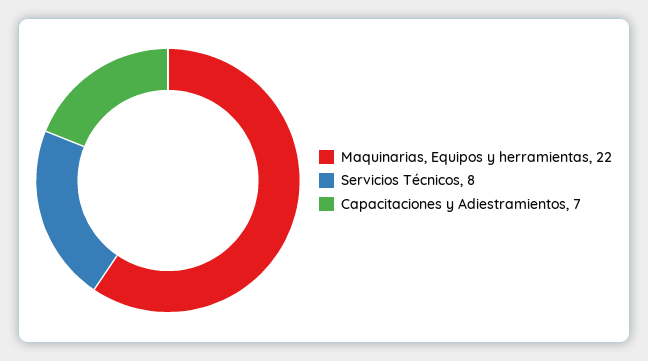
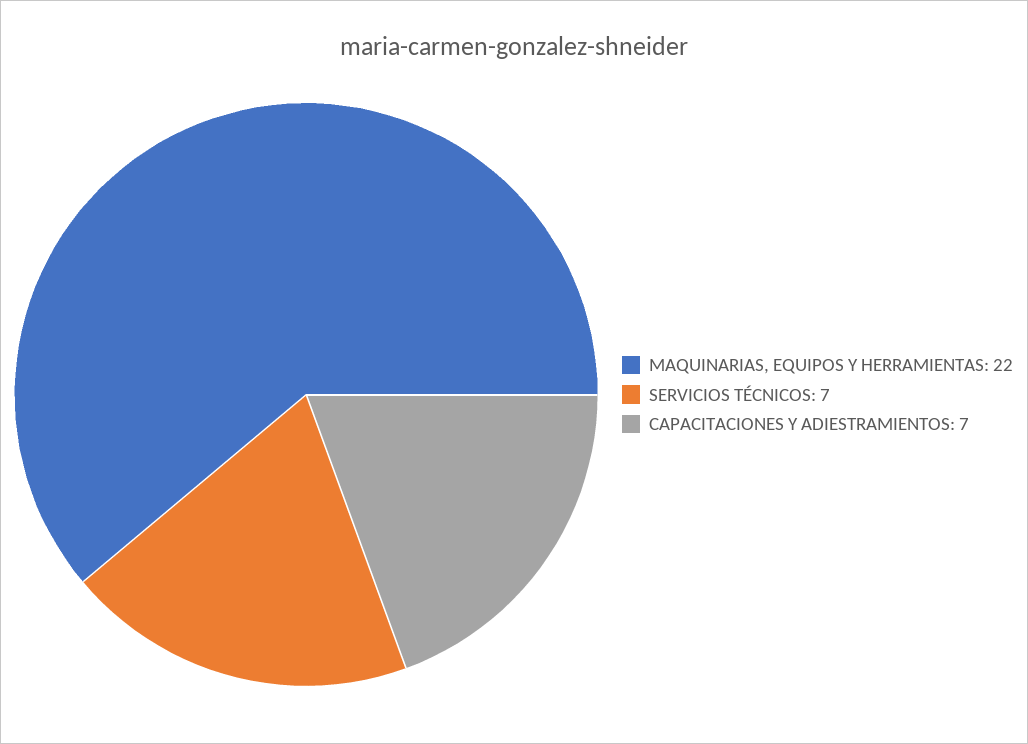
  {
    "Maquinarias, Equipos y herramientas": 22,
-   "Servicios Técnicos": 8,
+   "Servicios Técnicos": 7,
    "Capacitaciones y Adiestramientos": 7
  }

